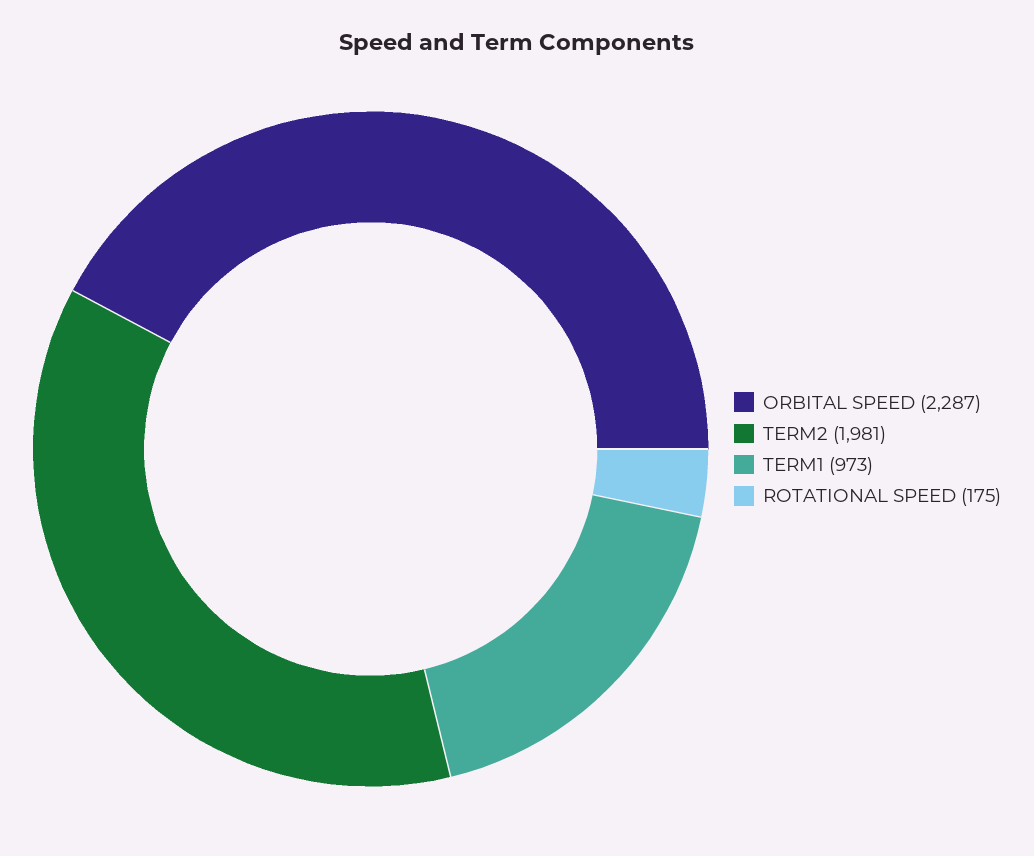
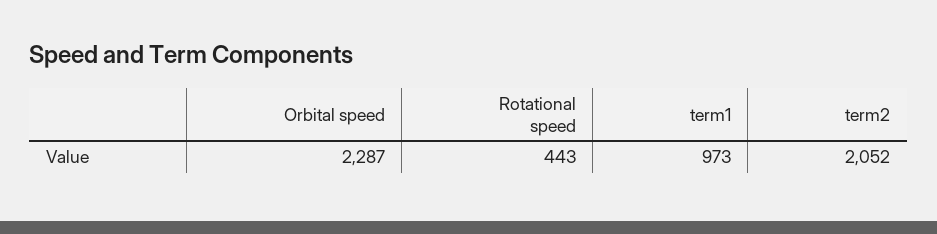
  {
    "ORBITAL SPEED": 2287,
-   "TERM2": 1981,
+   "TERM2": 2052,
    "TERM1": 973,
-   "ROTATIONAL SPEED": 175
+   "ROTATIONAL SPEED": 443
  }

